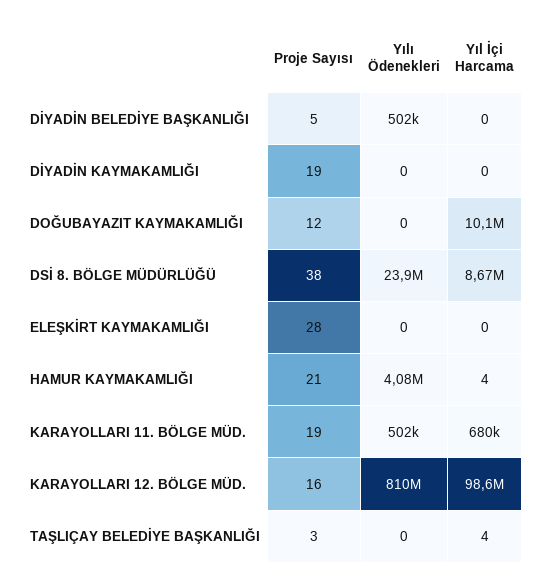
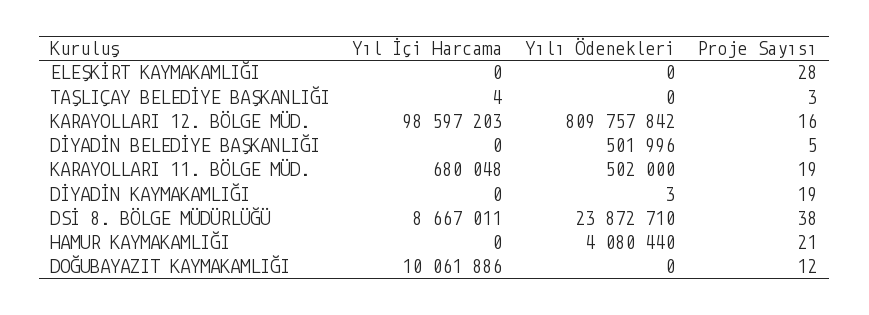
  {
    "Proje Sayısı": {
      "DİYADİN BELEDİYE BAŞKANLIĞI": 5,
      "DİYADİN KAYMAKAMLIĞI": 19,
      "DOĞUBAYAZIT KAYMAKAMLIĞI": 12,
      "DSİ 8. BÖLGE MÜDÜRLÜĞÜ": 38,
      "ELEŞKİRT KAYMAKAMLIĞI": 28,
      "HAMUR KAYMAKAMLIĞI": 21,
      "KARAYOLLARI 11. BÖLGE MÜD.": 19,
      "KARAYOLLARI 12. BÖLGE MÜD.": 16,
      "TAŞLIÇAY BELEDİYE BAŞKANLIĞI": 3
    },
    "Yılı Ödenekleri": {
      "DİYADİN BELEDİYE BAŞKANLIĞI": 501996,
-     "DİYADİN KAYMAKAMLIĞI": 0,
+     "DİYADİN KAYMAKAMLIĞI": 3,
      "DOĞUBAYAZIT KAYMAKAMLIĞI": 0,
      "DSİ 8. BÖLGE MÜDÜRLÜĞÜ": 23872710,
      "ELEŞKİRT KAYMAKAMLIĞI": 0,
      "HAMUR KAYMAKAMLIĞI": 4080440,
      "KARAYOLLARI 11. BÖLGE MÜD.": 502000,
      "KARAYOLLARI 12. BÖLGE MÜD.": 809757842,
      "TAŞLIÇAY BELEDİYE BAŞKANLIĞI": 0
    },
    "Yıl İçi Harcama": {
      "DİYADİN BELEDİYE BAŞKANLIĞI": 0,
      "DİYADİN KAYMAKAMLIĞI": 0,
      "DOĞUBAYAZIT KAYMAKAMLIĞI": 10061886,
      "DSİ 8. BÖLGE MÜDÜRLÜĞÜ": 8667011,
      "ELEŞKİRT KAYMAKAMLIĞI": 0,
-     "HAMUR KAYMAKAMLIĞI": 4,
+     "HAMUR KAYMAKAMLIĞI": 0,
      "KARAYOLLARI 11. BÖLGE MÜD.": 680048,
      "KARAYOLLARI 12. BÖLGE MÜD.": 98597203,
      "TAŞLIÇAY BELEDİYE BAŞKANLIĞI": 4
    }
  }

